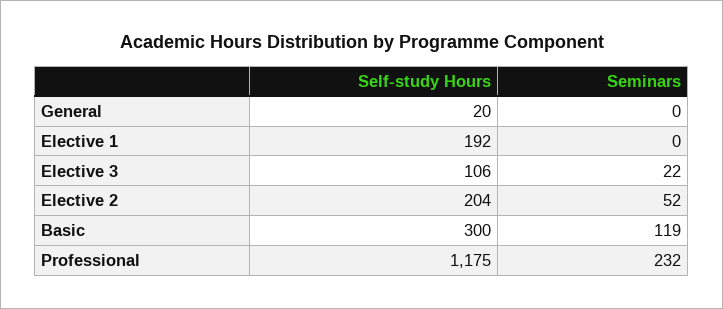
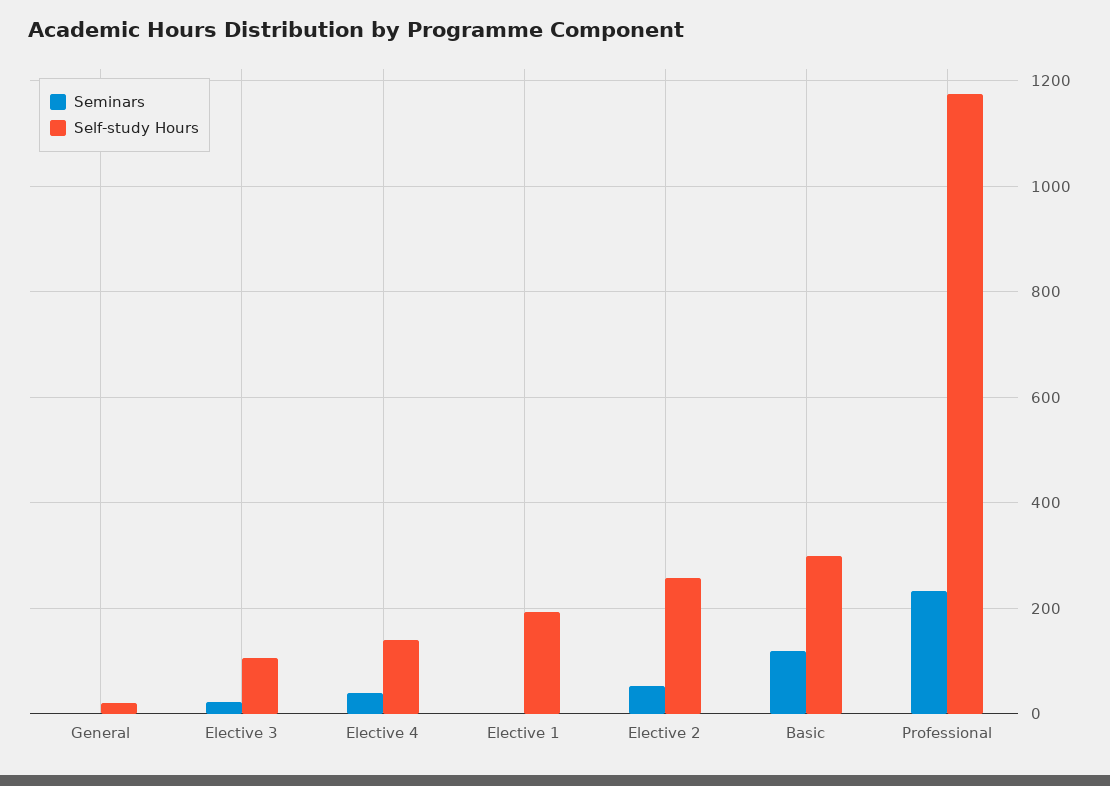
  {
    "Self-study Hours": {
      "General": 20,
      "Elective 1": 192,
      "Elective 3": 106,
-     "Elective 2": 204,
+     "Elective 2": 260,
      "Basic": 300,
-     "Professional": 1175
+     "Professional": 1175,
+     "Elective 4": 140
    },
    "Seminars": {
      "General": 0,
      "Elective 1": 0,
      "Elective 3": 22,
      "Elective 2": 52,
      "Basic": 119,
-     "Professional": 232
+     "Professional": 232,
+     "Elective 4": 40
    }
  }

